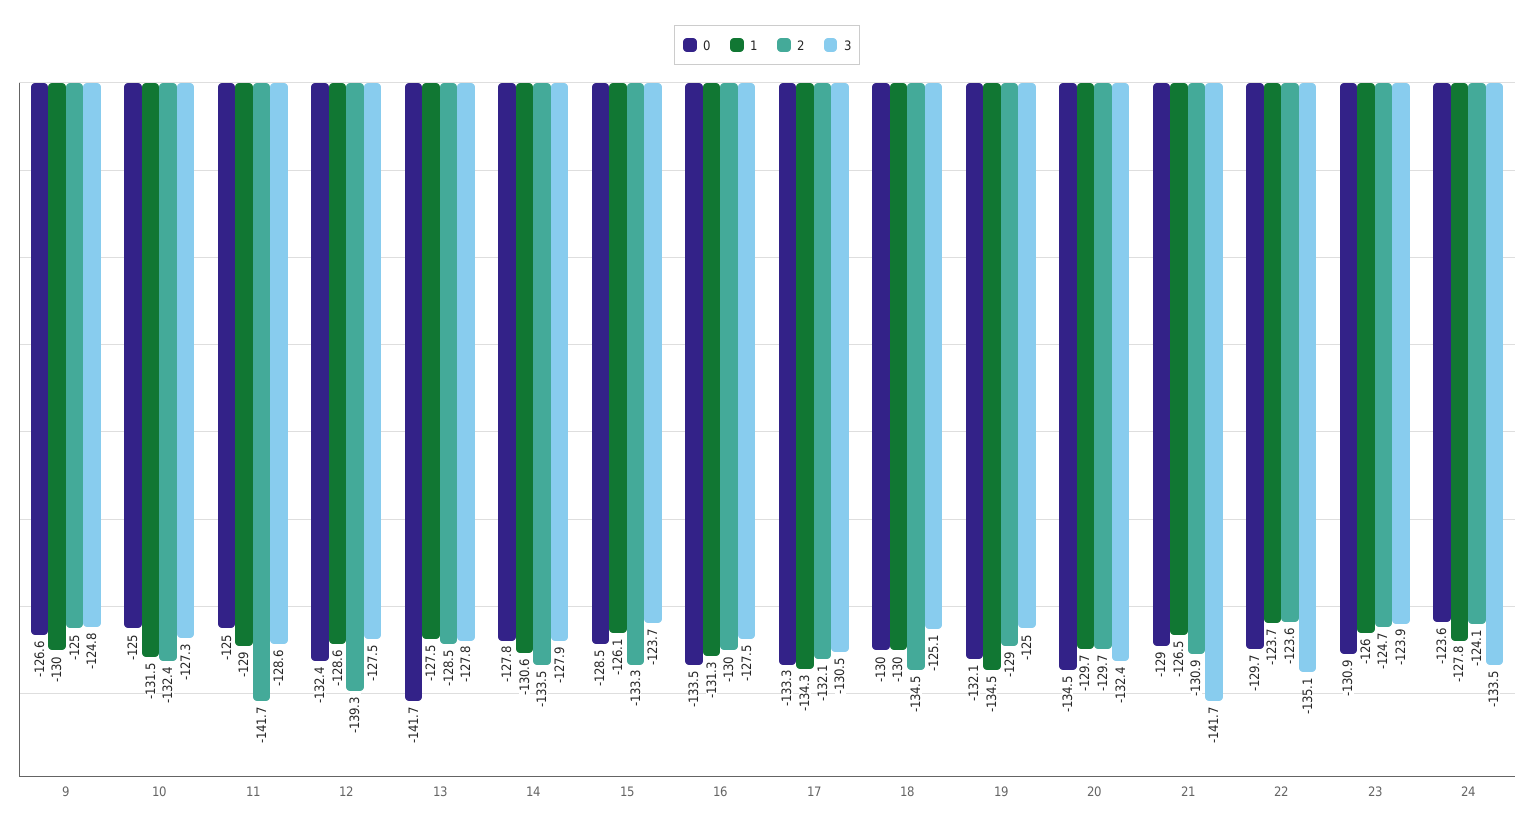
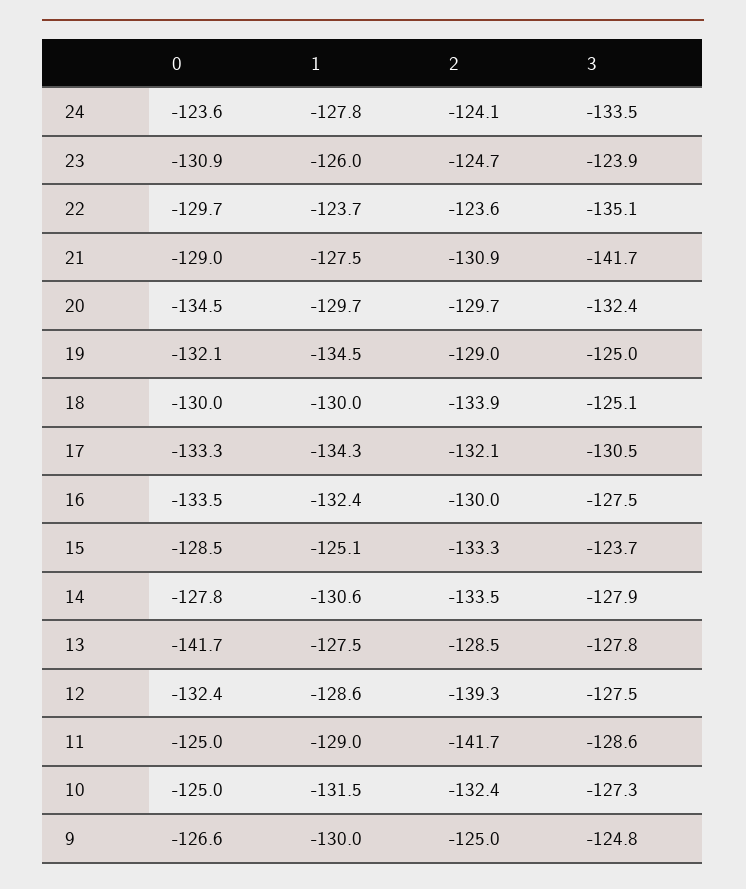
  {
    "0": {
      "9": -126.6,
      "10": -125,
      "11": -125,
      "12": -132.4,
      "13": -141.7,
      "14": -127.8,
      "15": -128.5,
      "16": -133.5,
      "17": -133.3,
      "18": -130,
      "19": -132.1,
      "20": -134.5,
      "21": -129,
      "22": -129.7,
      "23": -130.9,
      "24": -123.6
    },
    "1": {
      "9": -130,
      "10": -131.5,
      "11": -129,
      "12": -128.6,
      "13": -127.5,
      "14": -130.6,
-     "15": -126.1,
+     "15": -125.1,
-     "16": -131.3,
+     "16": -132.4,
      "17": -134.3,
      "18": -130,
      "19": -134.5,
      "20": -129.7,
-     "21": -126.5,
+     "21": -127.5,
      "22": -123.7,
      "23": -126,
      "24": -127.8
    },
    "2": {
      "9": -125,
      "10": -132.4,
      "11": -141.7,
      "12": -139.3,
      "13": -128.5,
      "14": -133.5,
      "15": -133.3,
      "16": -130,
      "17": -132.1,
-     "18": -134.5,
+     "18": -133.9,
      "19": -129,
      "20": -129.7,
      "21": -130.9,
      "22": -123.6,
      "23": -124.7,
      "24": -124.1
    },
    "3": {
      "9": -124.8,
      "10": -127.3,
      "11": -128.6,
      "12": -127.5,
      "13": -127.8,
      "14": -127.9,
      "15": -123.7,
      "16": -127.5,
      "17": -130.5,
      "18": -125.1,
      "19": -125,
      "20": -132.4,
      "21": -141.7,
      "22": -135.1,
      "23": -123.9,
      "24": -133.5
    }
  }

